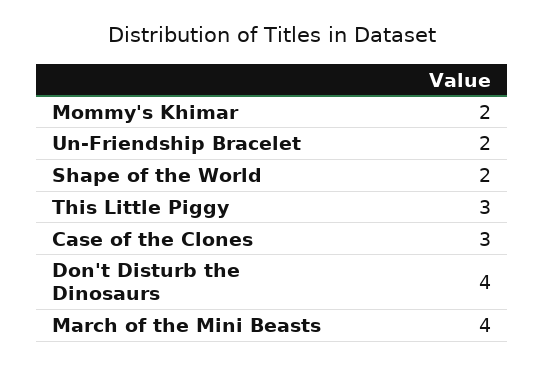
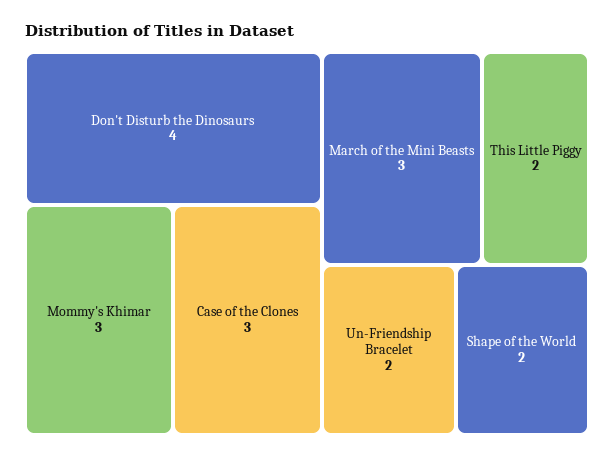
  {
-   "Mommy's Khimar": 2,
+   "Mommy's Khimar": 3,
    "Un-Friendship Bracelet": 2,
    "Shape of the World": 2,
-   "This Little Piggy": 3,
+   "This Little Piggy": 2,
    "Case of the Clones": 3,
    "Don't Disturb the Dinosaurs": 4,
-   "March of the Mini Beasts": 4
+   "March of the Mini Beasts": 3
  }

